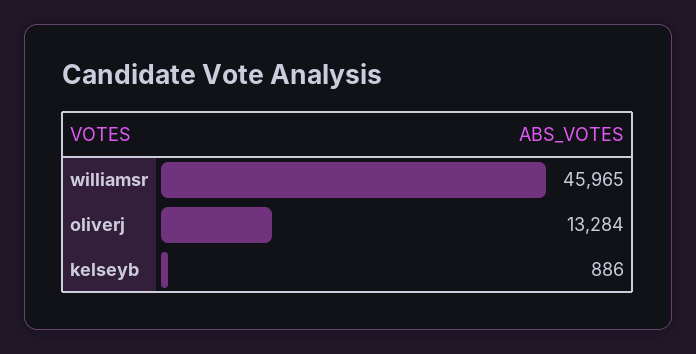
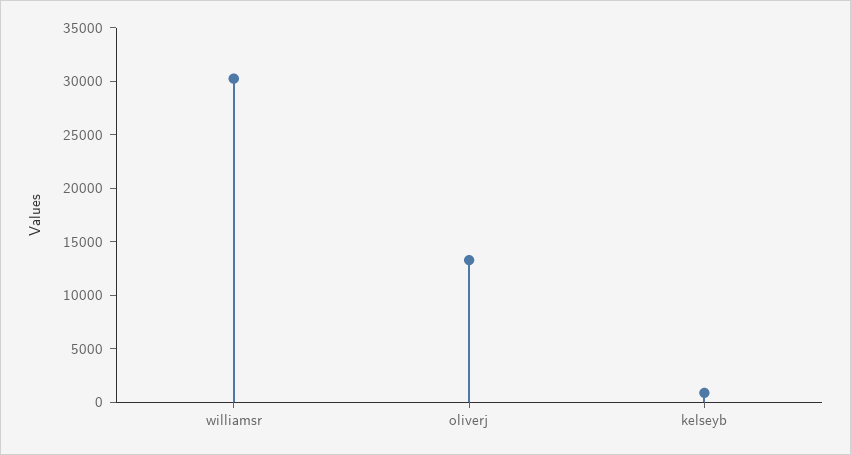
  {
-   "williamsr": 45965,
+   "williamsr": 30000,
    "oliverj": 13284,
    "kelseyb": 886
  }

